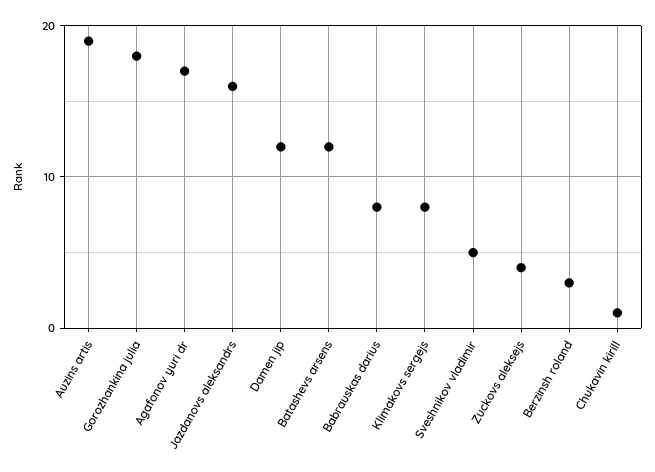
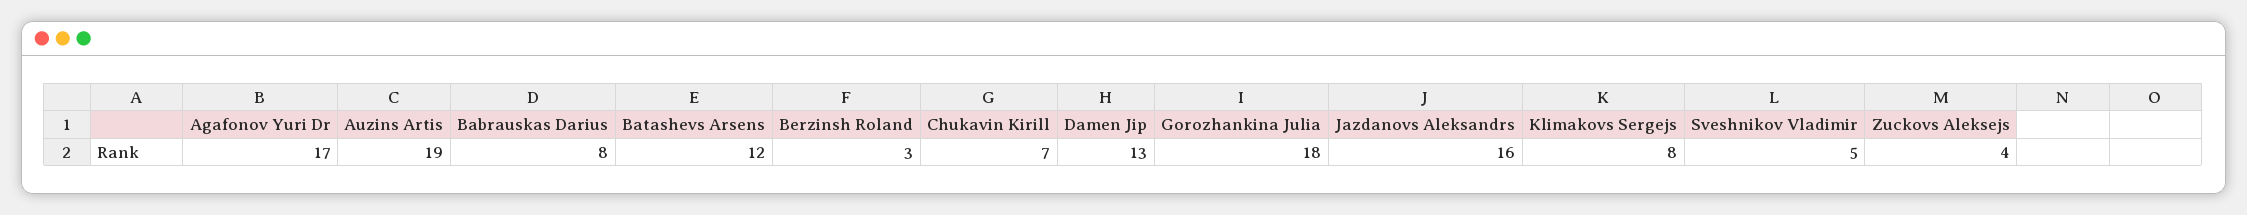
  {
    "Auzins artis": 19,
    "Gorozhankina julia": 18,
    "Agafonov yuri dr": 17,
    "Jazdanovs aleksandrs": 16,
-   "Damen jip": 12,
+   "Damen jip": 13,
    "Batashevs arsens": 12,
    "Babrauskas darius": 8,
    "Klimakovs sergejs": 8,
    "Sveshnikov vladimir": 5,
    "Zuckovs aleksejs": 4,
    "Berzinsh roland": 3,
-   "Chukavin kirill": 1
+   "Chukavin kirill": 7
  }

